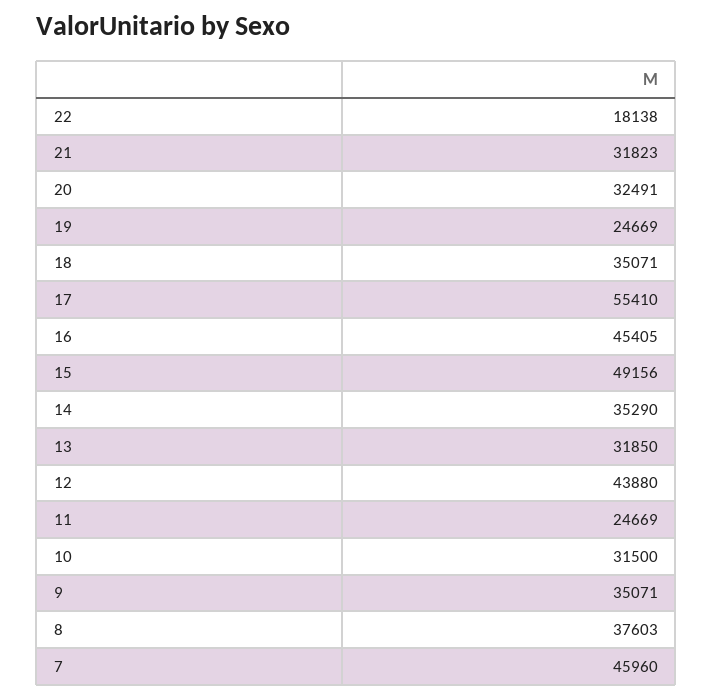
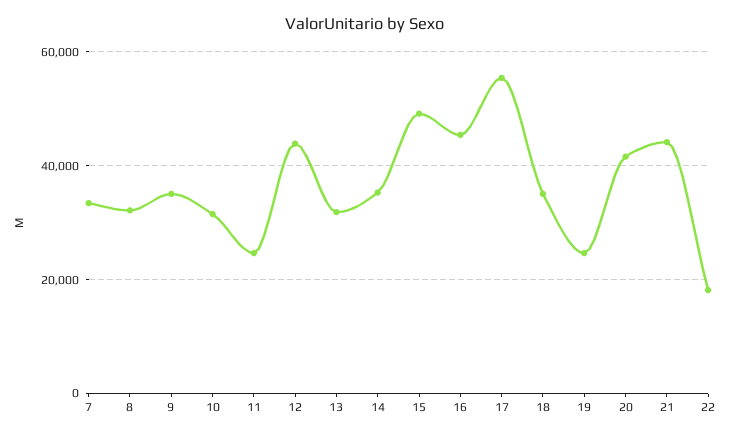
  {
    "22": 18138,
-   "21": 31823,
+   "21": 44000,
-   "20": 32491,
+   "20": 42000,
    "19": 24669,
    "18": 35071,
    "17": 55410,
    "16": 45405,
    "15": 49156,
    "14": 35290,
    "13": 31850,
    "12": 43880,
    "11": 24669,
    "10": 31500,
    "9": 35071,
-   "8": 37603,
+   "8": 32000,
-   "7": 45960
+   "7": 34000
  }

